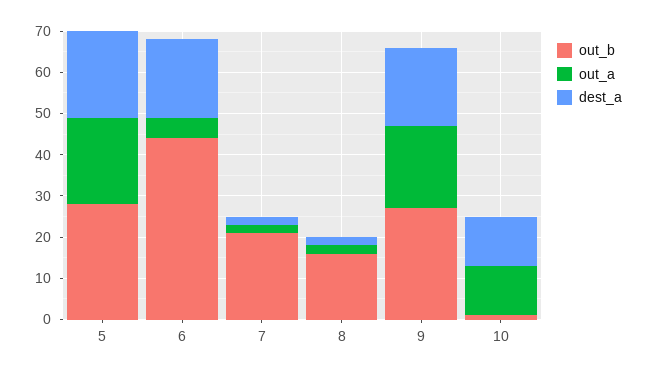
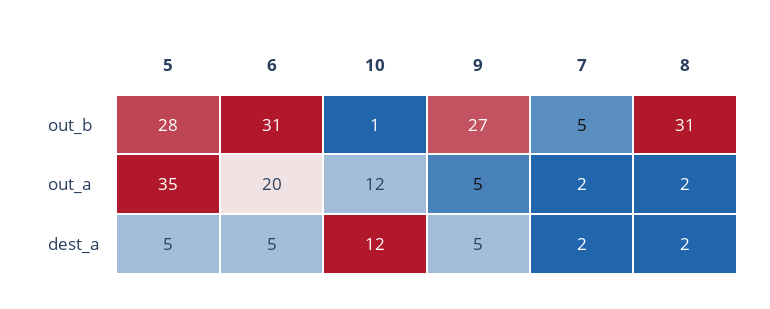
  {
    "out_b": {
      "5": 28,
-     "6": 45,
+     "6": 31,
-     "7": 20,
+     "7": 5,
-     "8": 15,
+     "8": 31,
      "9": 27,
      "10": 1
    },
    "out_a": {
-     "5": 20,
+     "5": 35,
-     "6": 5,
+     "6": 20,
      "7": 2,
      "8": 2,
-     "9": 20,
+     "9": 5,
      "10": 12
    },
    "dest_a": {
-     "5": 20,
+     "5": 5,
-     "6": 20,
+     "6": 5,
      "7": 2,
      "8": 2,
-     "9": 20,
+     "9": 5,
      "10": 12
    }
  }

